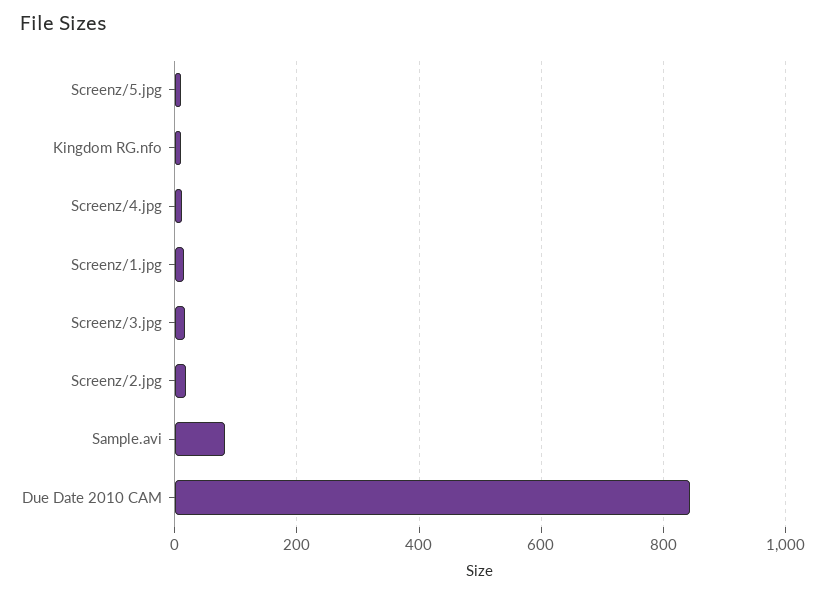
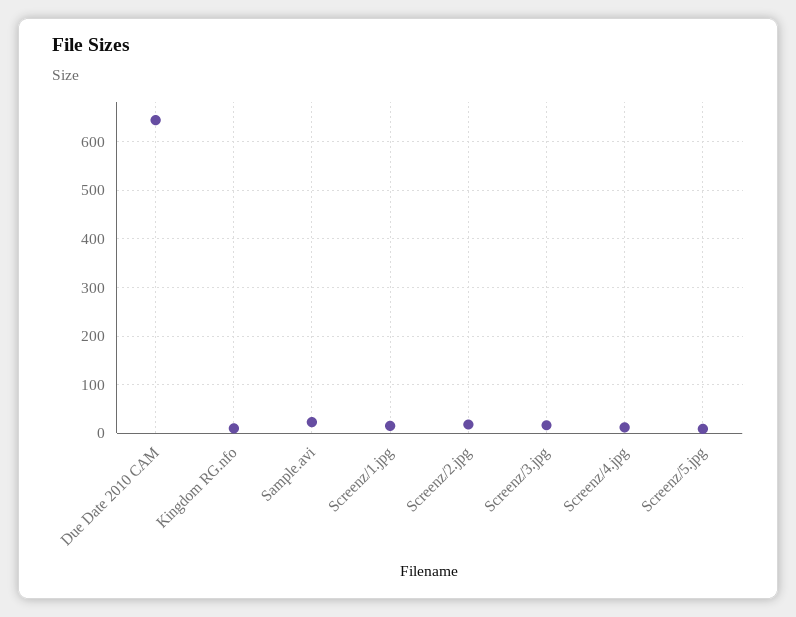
  {
    "Screenz/5.jpg": 0,
    "Kingdom RG.nfo": 20,
    "Screenz/4.jpg": 20,
    "Screenz/1.jpg": 20,
    "Screenz/3.jpg": 20,
    "Screenz/2.jpg": 20,
-   "Sample.avi": 80,
+   "Sample.avi": 20,
-   "Due Date 2010 CAM": 840
+   "Due Date 2010 CAM": 640
  }

